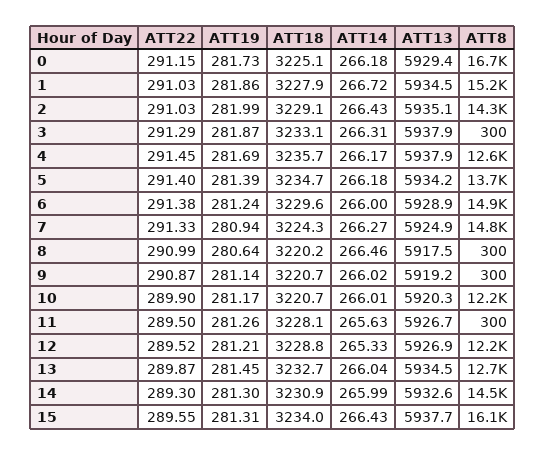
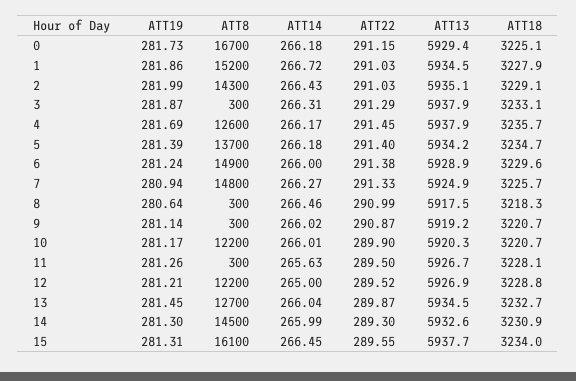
  {
    "ATT22": {
      "0": 291.15,
      "1": 291.03,
      "2": 291.03,
      "3": 291.29,
      "4": 291.45,
      "5": 291.4,
      "6": 291.38,
      "7": 291.33,
      "8": 290.99,
      "9": 290.87,
      "10": 289.9,
      "11": 289.5,
      "12": 289.52,
      "13": 289.87,
      "14": 289.3,
      "15": 289.55
    },
    "ATT19": {
      "0": 281.73,
      "1": 281.86,
      "2": 281.99,
      "3": 281.87,
      "4": 281.69,
      "5": 281.39,
      "6": 281.24,
      "7": 280.94,
      "8": 280.64,
      "9": 281.14,
      "10": 281.17,
      "11": 281.26,
      "12": 281.21,
      "13": 281.45,
      "14": 281.3,
      "15": 281.31
    },
    "ATT18": {
      "0": 3225.1,
      "1": 3227.9,
      "2": 3229.1,
      "3": 3233.1,
      "4": 3235.7,
      "5": 3234.7,
      "6": 3229.6,
-     "7": 3224.3,
+     "7": 3225.7,
-     "8": 3220.2,
+     "8": 3218.3,
      "9": 3220.7,
      "10": 3220.7,
      "11": 3228.1,
      "12": 3228.8,
      "13": 3232.7,
      "14": 3230.9,
      "15": 3234
    },
    "ATT14": {
      "0": 266.18,
      "1": 266.72,
      "2": 266.43,
      "3": 266.31,
      "4": 266.17,
      "5": 266.18,
      "6": 266,
      "7": 266.27,
      "8": 266.46,
      "9": 266.02,
      "10": 266.01,
      "11": 265.63,
-     "12": 265.33,
+     "12": 265,
      "13": 266.04,
      "14": 265.99,
-     "15": 266.43
+     "15": 266.45
    },
    "ATT13": {
      "0": 5929.4,
      "1": 5934.5,
      "2": 5935.1,
      "3": 5937.9,
      "4": 5937.9,
      "5": 5934.2,
      "6": 5928.9,
      "7": 5924.9,
      "8": 5917.5,
      "9": 5919.2,
      "10": 5920.3,
      "11": 5926.7,
      "12": 5926.9,
      "13": 5934.5,
      "14": 5932.6,
      "15": 5937.7
    },
    "ATT8": {
      "0": 16700,
      "1": 15200,
      "2": 14300,
      "3": 300,
      "4": 12600,
      "5": 13700,
      "6": 14900,
      "7": 14800,
      "8": 300,
      "9": 300,
      "10": 12200,
      "11": 300,
      "12": 12200,
      "13": 12700,
      "14": 14500,
      "15": 16100
    }
  }

